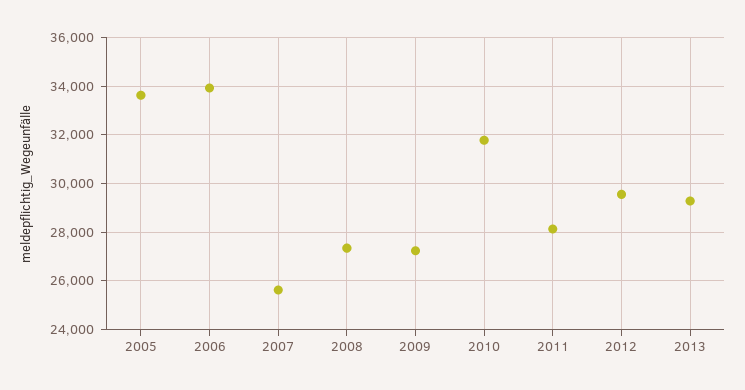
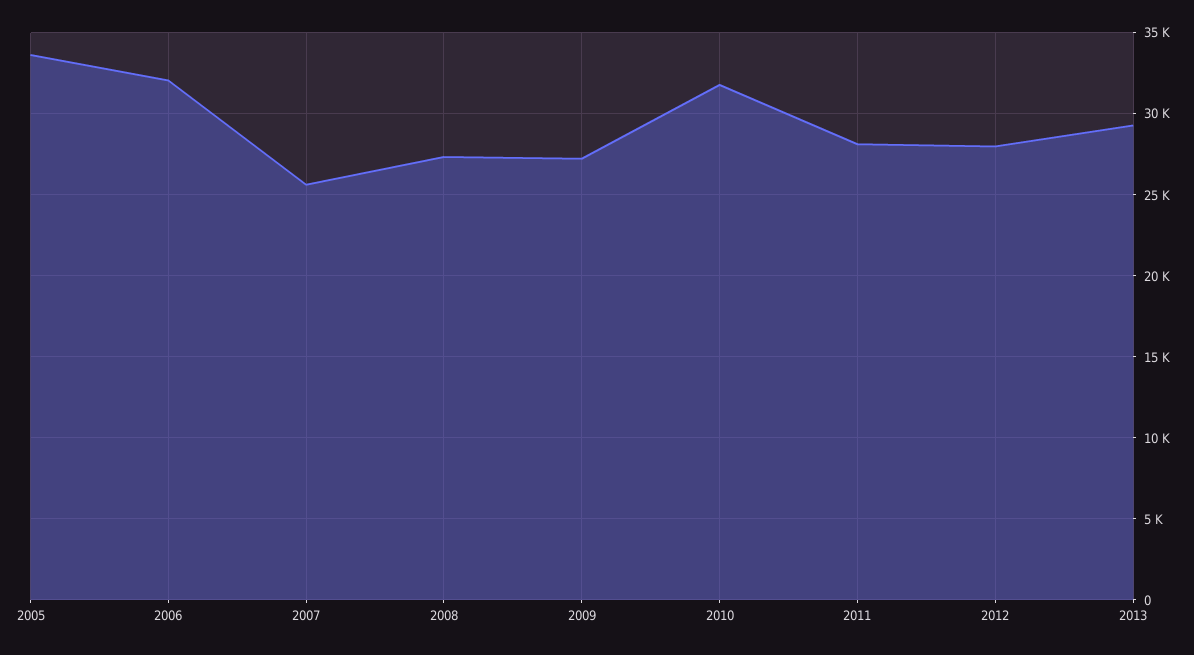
  {
    "2005": 33750,
-   "2006": 34000,
+   "2006": 32000,
    "2007": 25750,
    "2008": 27250,
    "2009": 27250,
    "2010": 31750,
    "2011": 28250,
-   "2012": 29500,
+   "2012": 28000,
    "2013": 29250
  }

